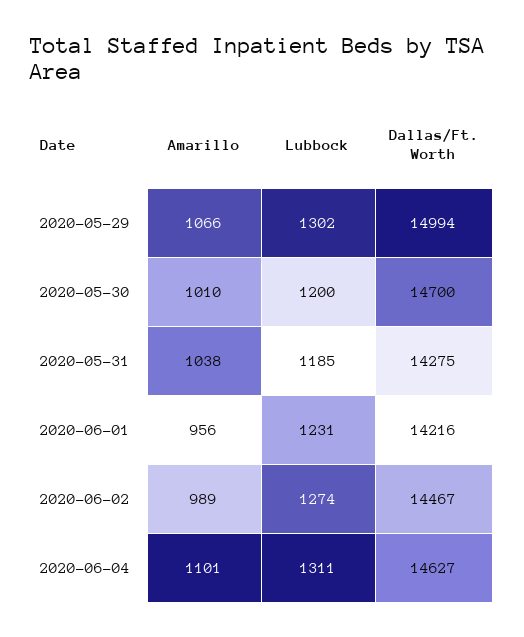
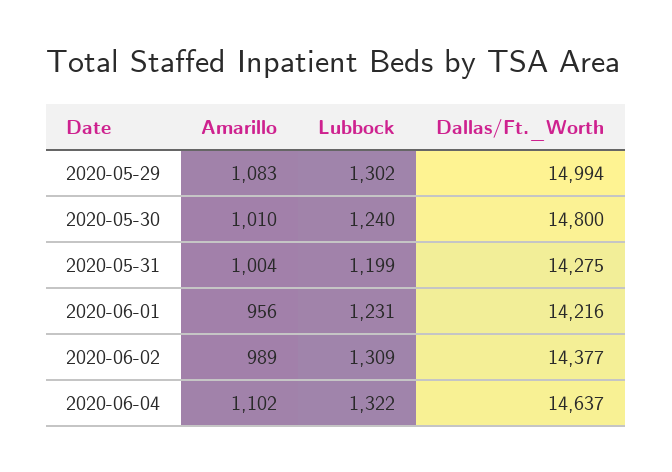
  {
    "Amarillo": {
-     "2020-05-29": 1066,
+     "2020-05-29": 1083,
      "2020-05-30": 1010,
-     "2020-05-31": 1038,
+     "2020-05-31": 1004,
      "2020-06-01": 956,
      "2020-06-02": 989,
-     "2020-06-04": 1101
+     "2020-06-04": 1102
    },
    "Lubbock": {
      "2020-05-29": 1302,
-     "2020-05-30": 1200,
+     "2020-05-30": 1240,
-     "2020-05-31": 1185,
+     "2020-05-31": 1199,
      "2020-06-01": 1231,
-     "2020-06-02": 1274,
+     "2020-06-02": 1309,
-     "2020-06-04": 1311
+     "2020-06-04": 1322
    },
    "Dallas/Ft. Worth": {
      "2020-05-29": 14994,
-     "2020-05-30": 14700,
+     "2020-05-30": 14800,
      "2020-05-31": 14275,
      "2020-06-01": 14216,
-     "2020-06-02": 14467,
+     "2020-06-02": 14377,
-     "2020-06-04": 14627
+     "2020-06-04": 14637
    }
  }

